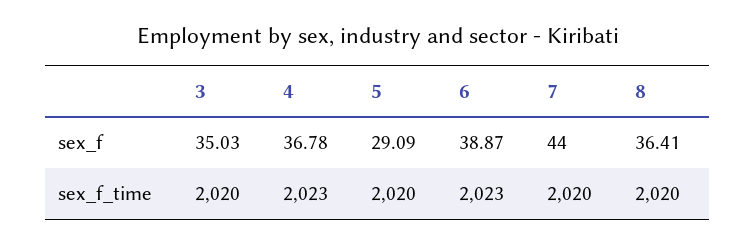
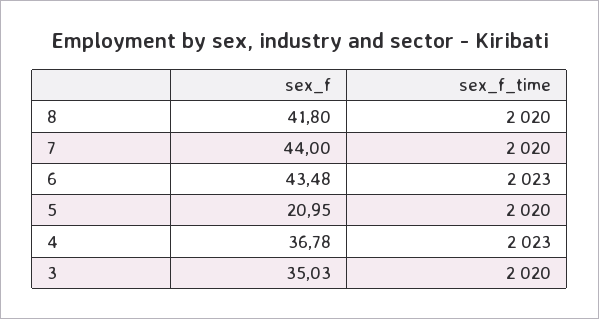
  {
    "3": {
      "sex_f": 35.03,
      "sex_f_time": 2020
    },
    "4": {
      "sex_f": 36.78,
      "sex_f_time": 2023
    },
    "5": {
-     "sex_f": 29.09,
+     "sex_f": 20.95,
      "sex_f_time": 2020
    },
    "6": {
-     "sex_f": 38.87,
+     "sex_f": 43.48,
      "sex_f_time": 2023
    },
    "7": {
      "sex_f": 44,
      "sex_f_time": 2020
    },
    "8": {
-     "sex_f": 36.41,
+     "sex_f": 41.8,
      "sex_f_time": 2020
    }
  }

